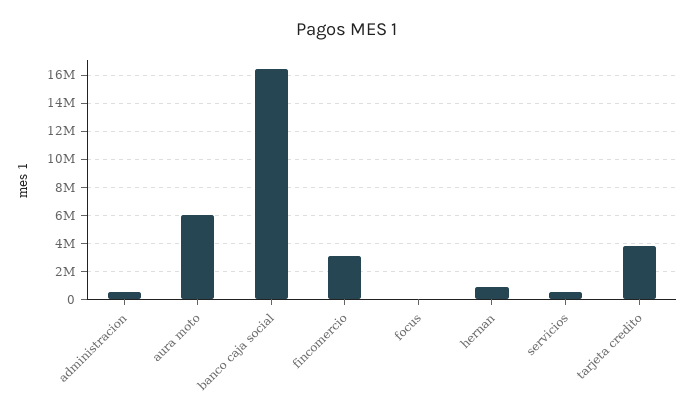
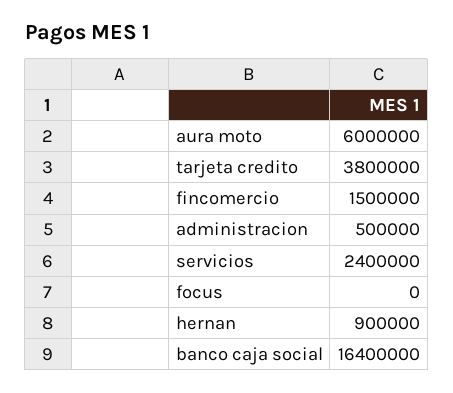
  {
    "administracion": 500000,
    "aura moto": 6000000,
    "banco caja social": 16400000,
-   "fincomercio": 3000000,
+   "fincomercio": 1500000,
    "focus": 0,
    "hernan": 900000,
-   "servicios": 500000,
+   "servicios": 2400000,
    "tarjeta credito": 3800000
  }

